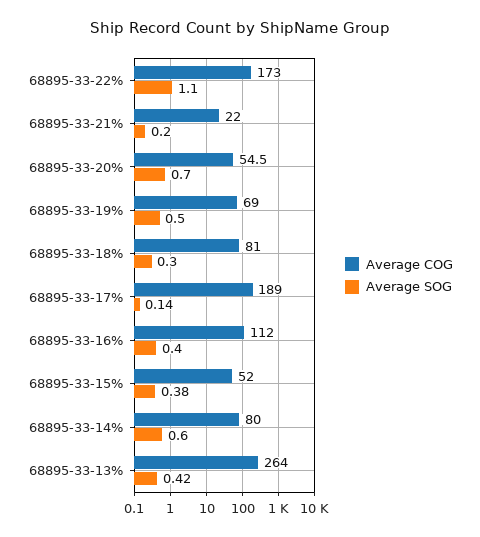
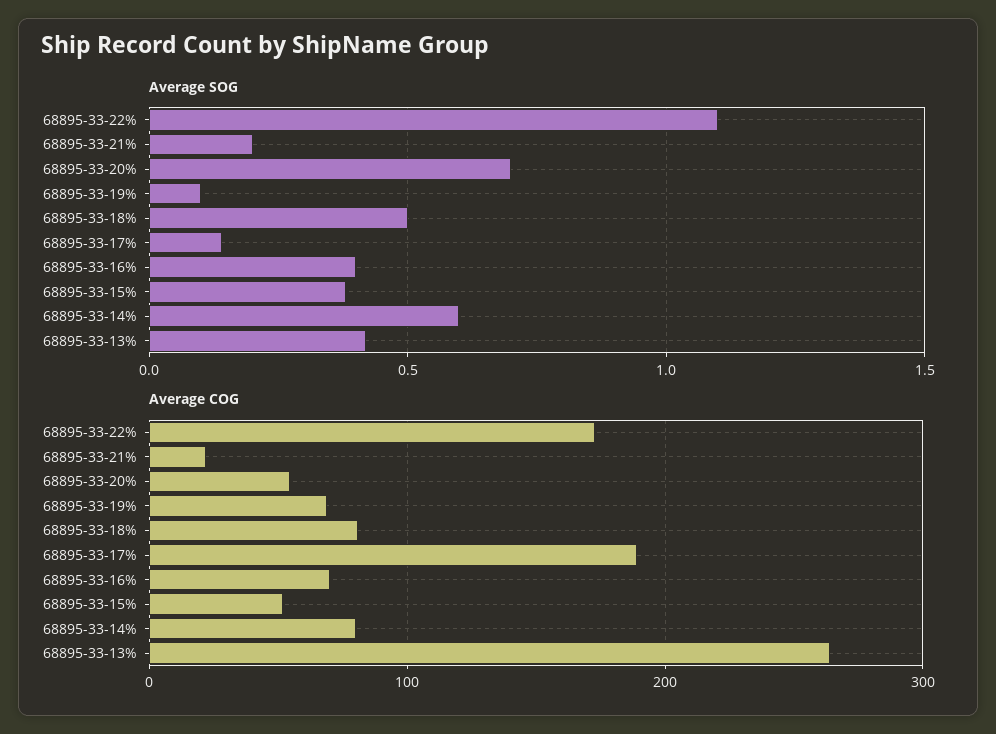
  {
    "Average COG": {
      "68895-33-22%": 173,
      "68895-33-21%": 22,
      "68895-33-20%": 54.5,
      "68895-33-19%": 69,
      "68895-33-18%": 81,
      "68895-33-17%": 189,
-     "68895-33-16%": 112,
+     "68895-33-16%": 70,
      "68895-33-15%": 52,
      "68895-33-14%": 80,
      "68895-33-13%": 264
    },
    "Average SOG": {
      "68895-33-22%": 1.1,
      "68895-33-21%": 0.2,
      "68895-33-20%": 0.7,
-     "68895-33-19%": 0.5,
+     "68895-33-19%": 0.1,
-     "68895-33-18%": 0.3,
+     "68895-33-18%": 0.5,
      "68895-33-17%": 0.14,
      "68895-33-16%": 0.4,
      "68895-33-15%": 0.38,
      "68895-33-14%": 0.6,
      "68895-33-13%": 0.42
    }
  }

